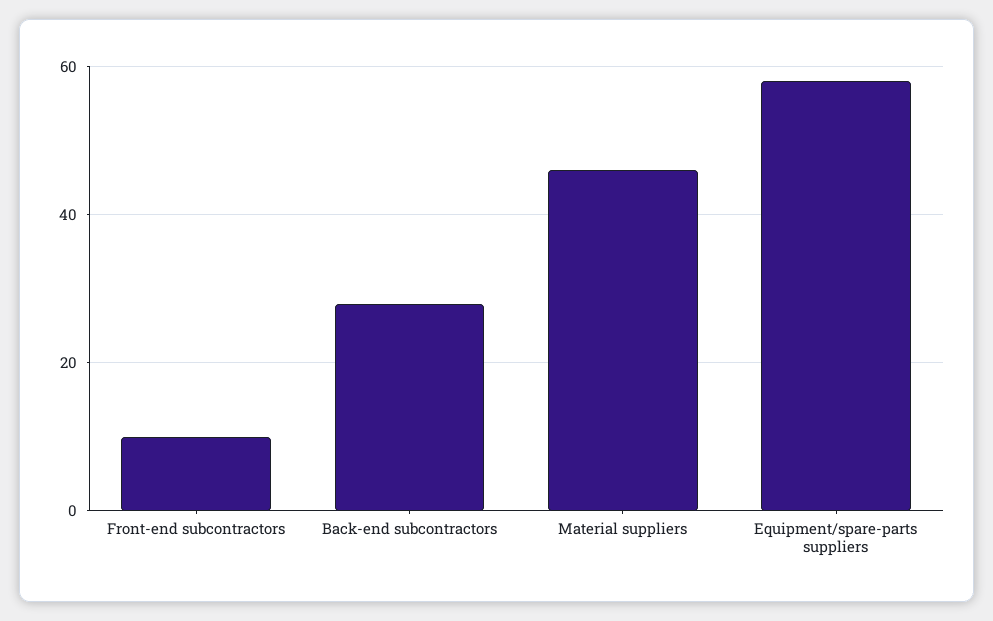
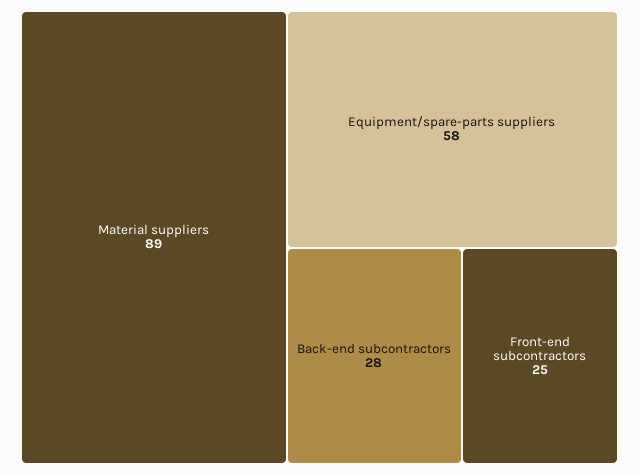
  {
-   "Front-end subcontractors": 10,
+   "Front-end subcontractors": 25,
    "Back-end subcontractors": 28,
-   "Material suppliers": 45,
+   "Material suppliers": 89,
    "Equipment/spare-parts suppliers": 58
  }

